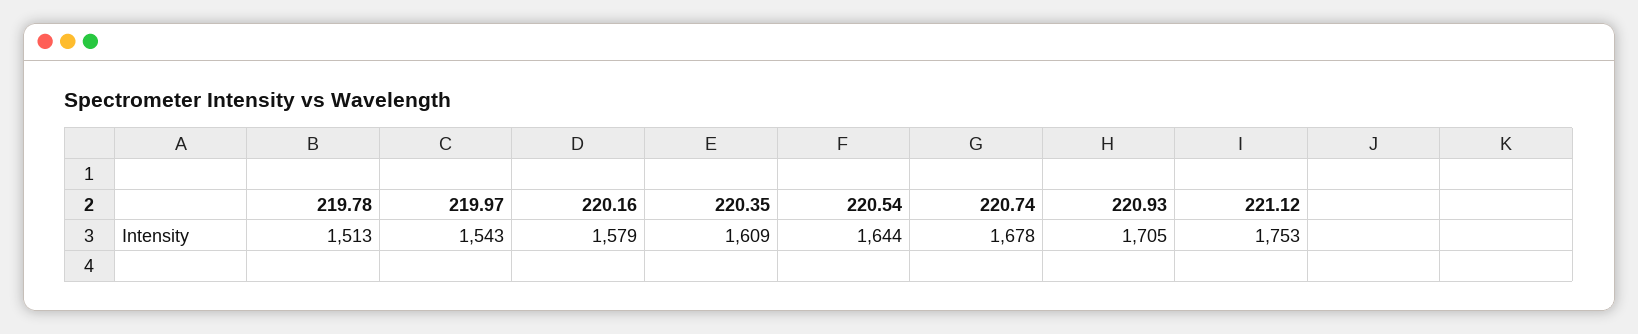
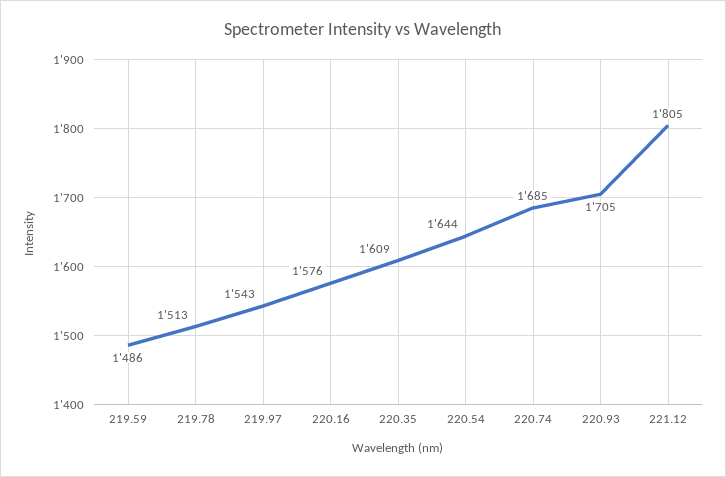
  {
    "219.78": 1513,
    "219.97": 1543,
-   "220.16": 1579,
+   "220.16": 1576,
    "220.35": 1609,
    "220.54": 1644,
-   "220.74": 1678,
+   "220.74": 1685,
    "220.93": 1705,
-   "221.12": 1753
+   "221.12": 1805,
+   "219.59": 1486
  }

